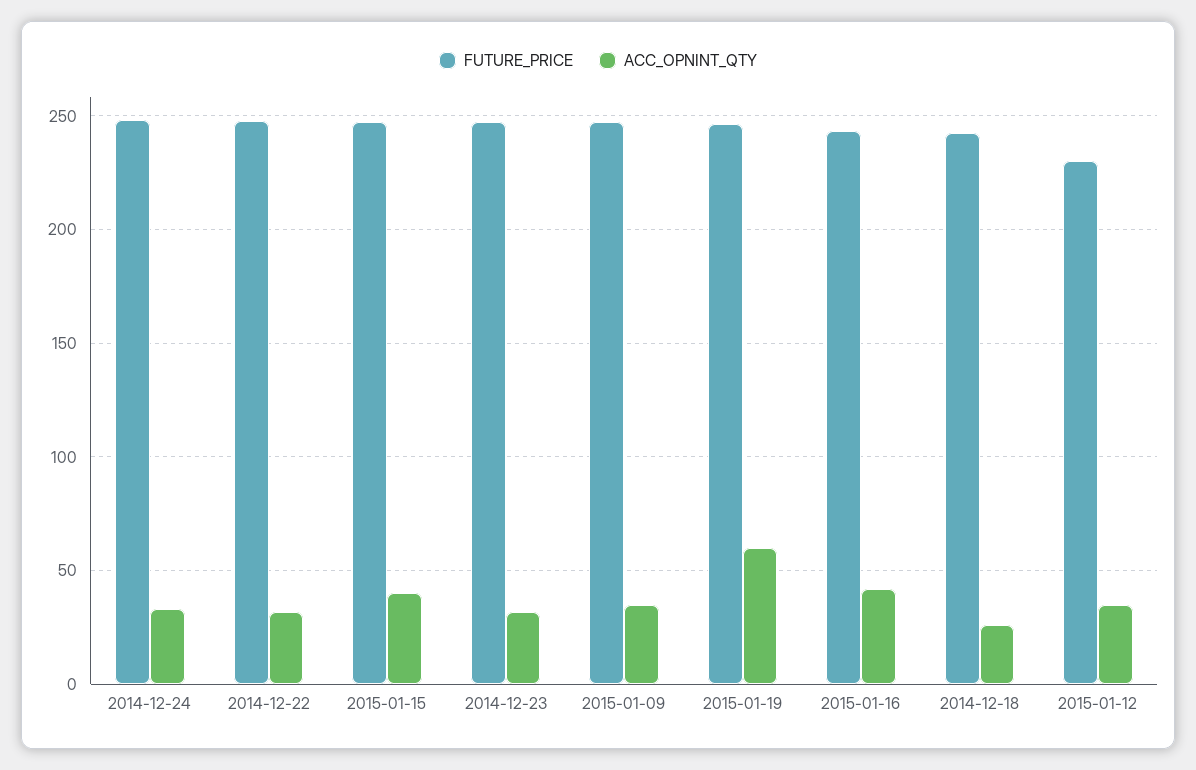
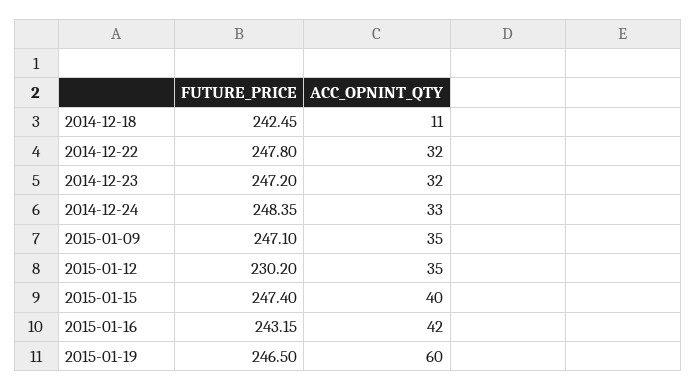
  {
    "FUTURE_PRICE": {
      "2014-12-24": 248.35,
      "2014-12-22": 247.8,
      "2015-01-15": 247.4,
      "2014-12-23": 247.2,
      "2015-01-09": 247.1,
      "2015-01-19": 246.5,
      "2015-01-16": 243.15,
      "2014-12-18": 242.45,
      "2015-01-12": 230.2
    },
    "ACC_OPNINT_QTY": {
      "2014-12-24": 33,
      "2014-12-22": 32,
      "2015-01-15": 40,
      "2014-12-23": 32,
      "2015-01-09": 35,
      "2015-01-19": 60,
      "2015-01-16": 42,
-     "2014-12-18": 25,
+     "2014-12-18": 11,
      "2015-01-12": 35
    }
  }

